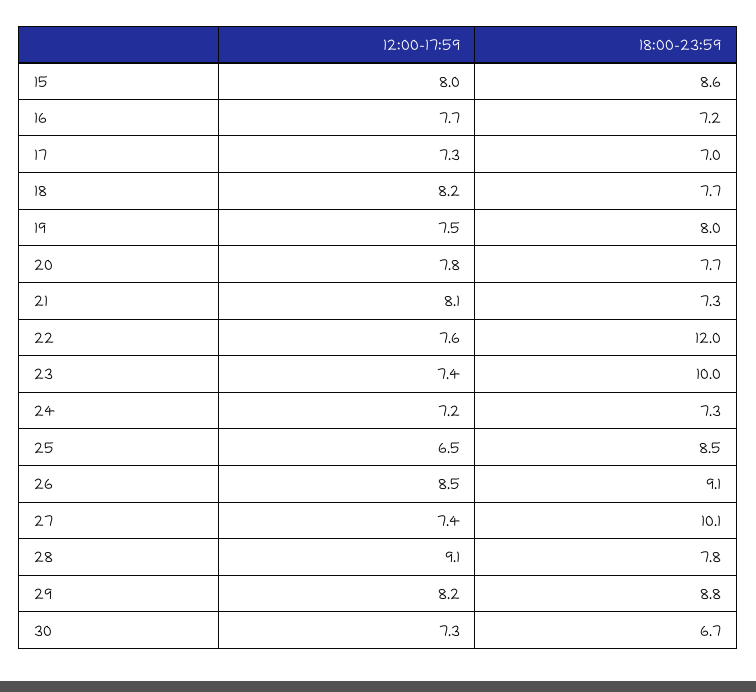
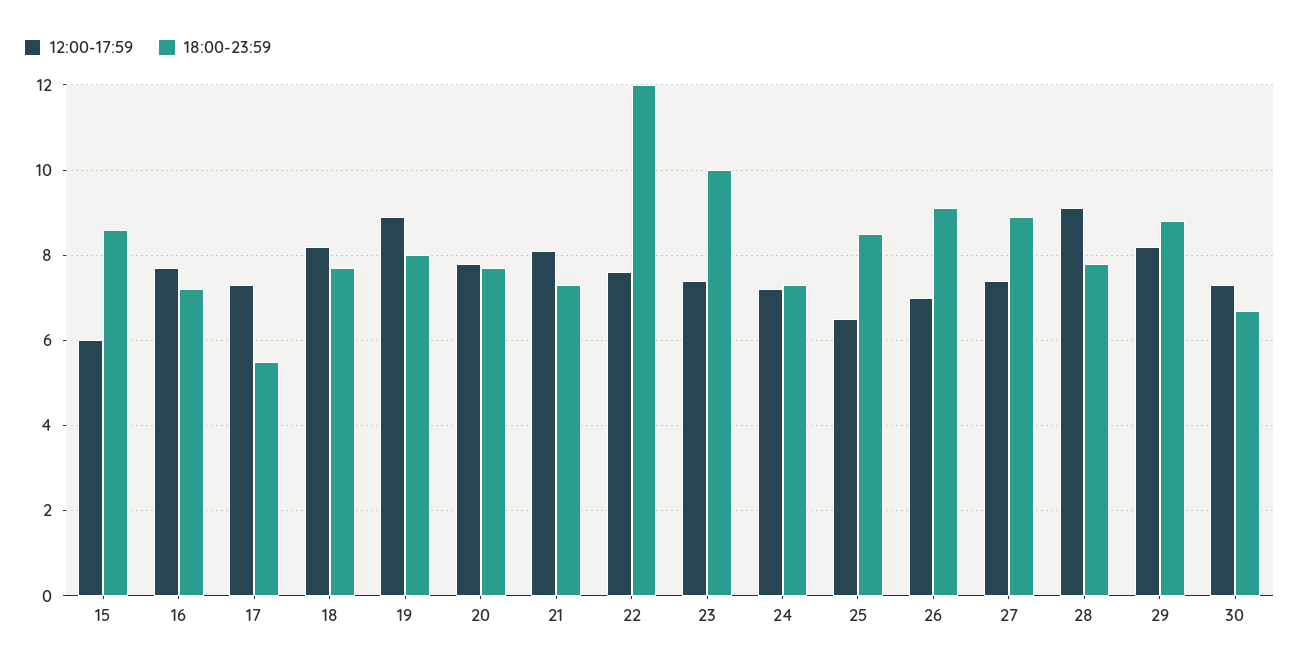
  {
    "12:00-17:59": {
-     "15": 8,
+     "15": 6,
      "16": 7.7,
      "17": 7.3,
      "18": 8.2,
-     "19": 7.5,
+     "19": 9,
      "20": 7.8,
      "21": 8.1,
      "22": 7.6,
      "23": 7.4,
      "24": 7.2,
      "25": 6.5,
-     "26": 8.5,
+     "26": 7,
      "27": 7.4,
      "28": 9.1,
      "29": 8.2,
      "30": 7.3
    },
    "18:00-23:59": {
      "15": 8.6,
      "16": 7.2,
-     "17": 7,
+     "17": 5.5,
      "18": 7.7,
      "19": 8,
      "20": 7.7,
      "21": 7.3,
      "22": 12,
      "23": 10,
      "24": 7.3,
      "25": 8.5,
      "26": 9.1,
-     "27": 10.1,
+     "27": 9,
      "28": 7.8,
      "29": 8.8,
      "30": 6.7
    }
  }

